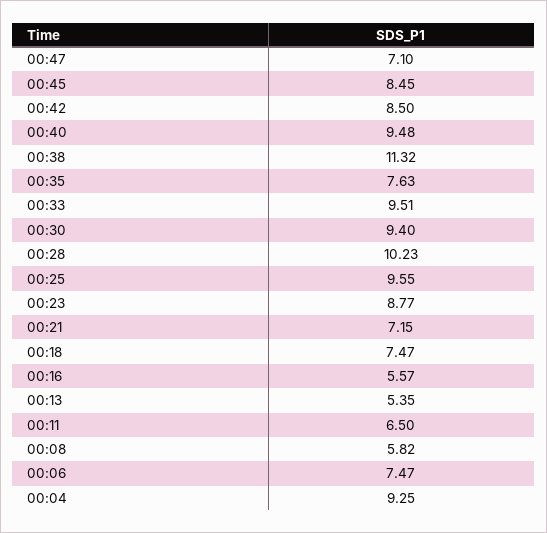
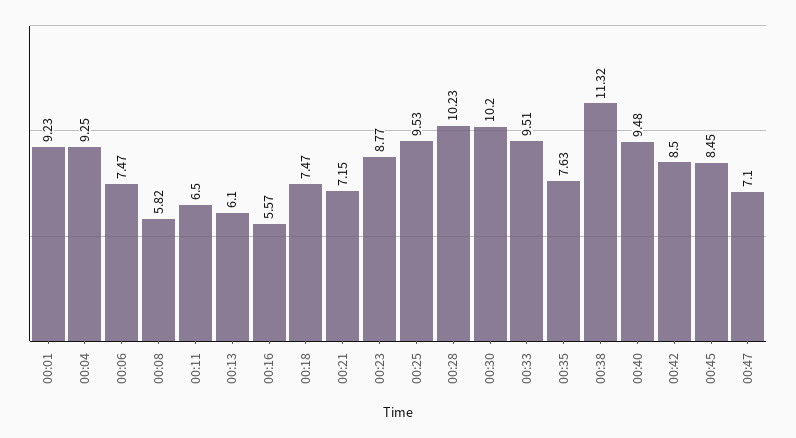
  {
    "00:47": 7.1,
    "00:45": 8.45,
    "00:42": 8.5,
    "00:40": 9.48,
    "00:38": 11.32,
    "00:35": 7.63,
    "00:33": 9.51,
-   "00:30": 9.4,
+   "00:30": 10.2,
    "00:28": 10.23,
-   "00:25": 9.55,
+   "00:25": 9.53,
    "00:23": 8.77,
    "00:21": 7.15,
    "00:18": 7.47,
    "00:16": 5.57,
-   "00:13": 5.35,
+   "00:13": 6.1,
    "00:11": 6.5,
    "00:08": 5.82,
    "00:06": 7.47,
-   "00:04": 9.25
+   "00:04": 9.25,
+   "00:01": 9.23
  }

